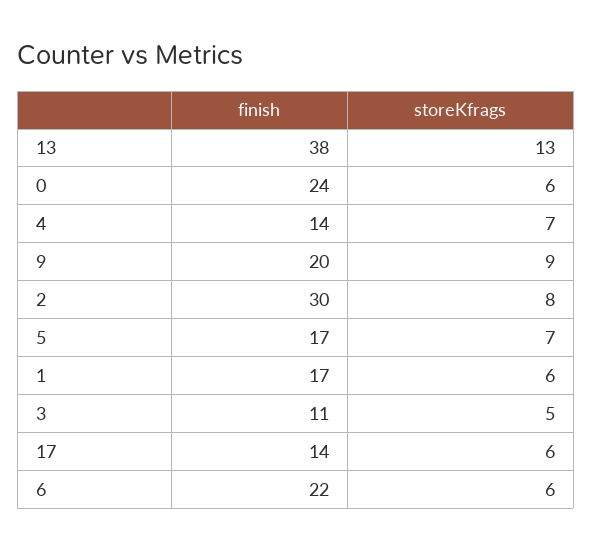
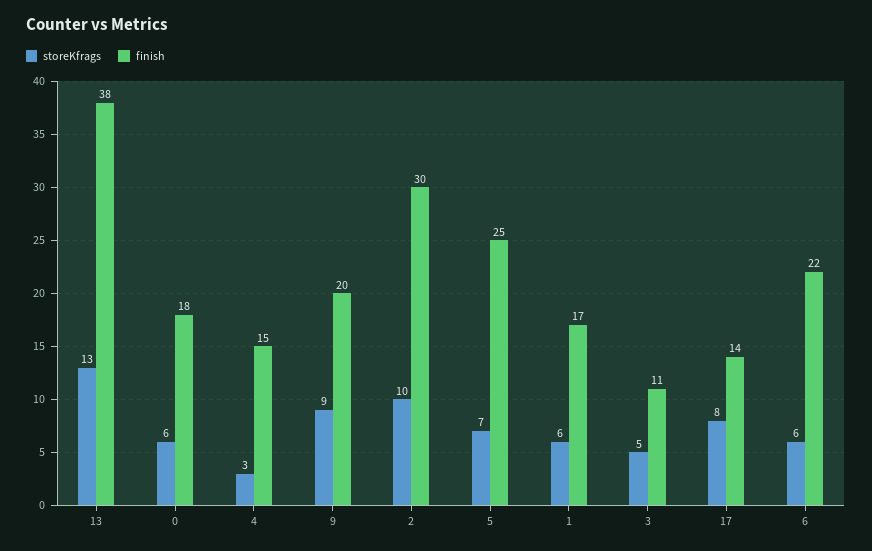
  {
    "finish": {
      "13": 38,
-     "0": 24,
+     "0": 18,
-     "4": 14,
+     "4": 15,
      "9": 20,
      "2": 30,
-     "5": 17,
+     "5": 25,
      "1": 17,
      "3": 11,
      "17": 14,
      "6": 22
    },
    "storeKfrags": {
      "13": 13,
      "0": 6,
-     "4": 7,
+     "4": 3,
      "9": 9,
-     "2": 8,
+     "2": 10,
      "5": 7,
      "1": 6,
      "3": 5,
-     "17": 6,
+     "17": 8,
      "6": 6
    }
  }

